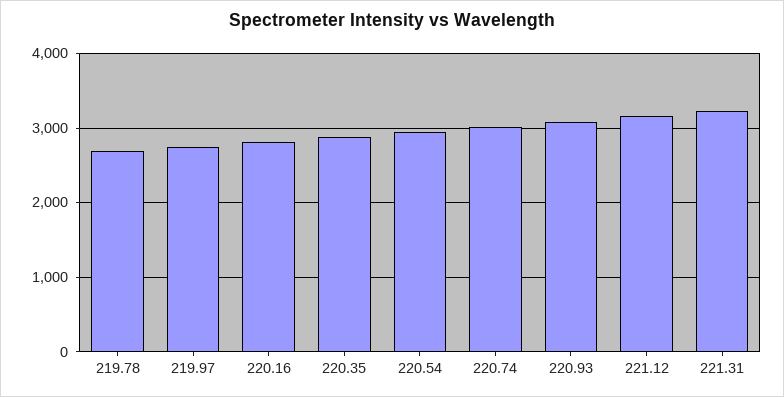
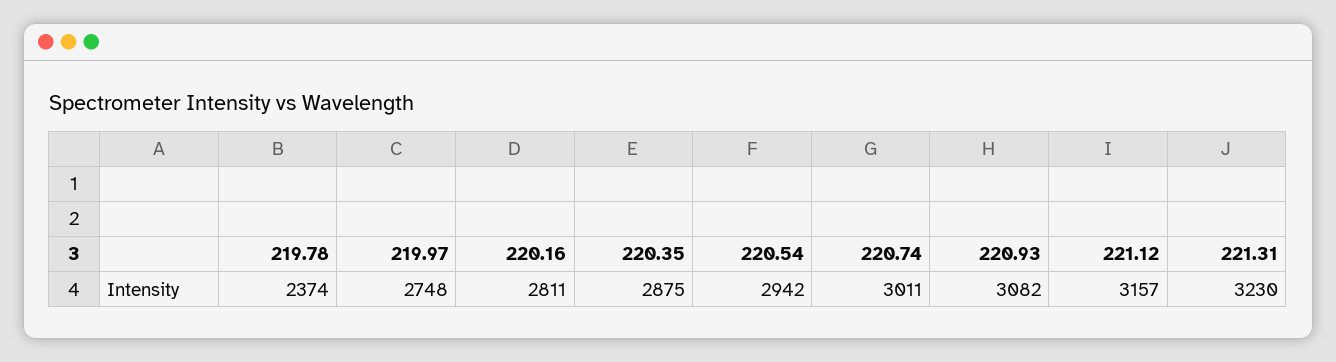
  {
-   "219.78": 2700,
+   "219.78": 2374,
    "219.97": 2748,
    "220.16": 2811,
    "220.35": 2875,
    "220.54": 2942,
    "220.74": 3011,
    "220.93": 3082,
    "221.12": 3157,
    "221.31": 3230
  }

